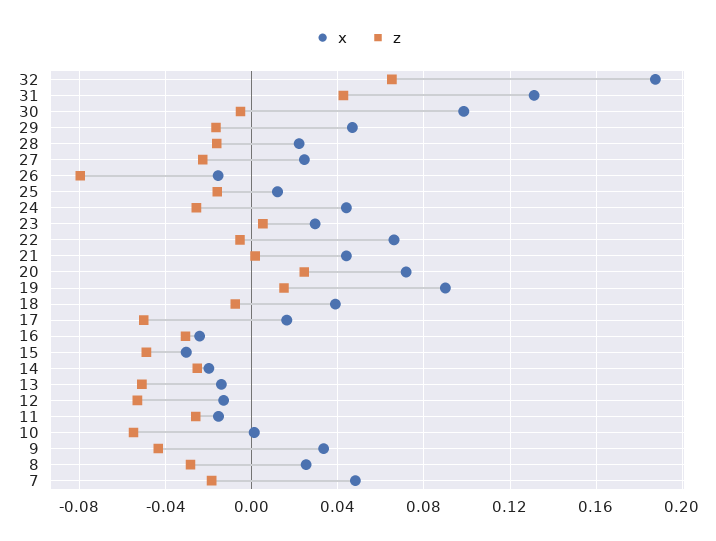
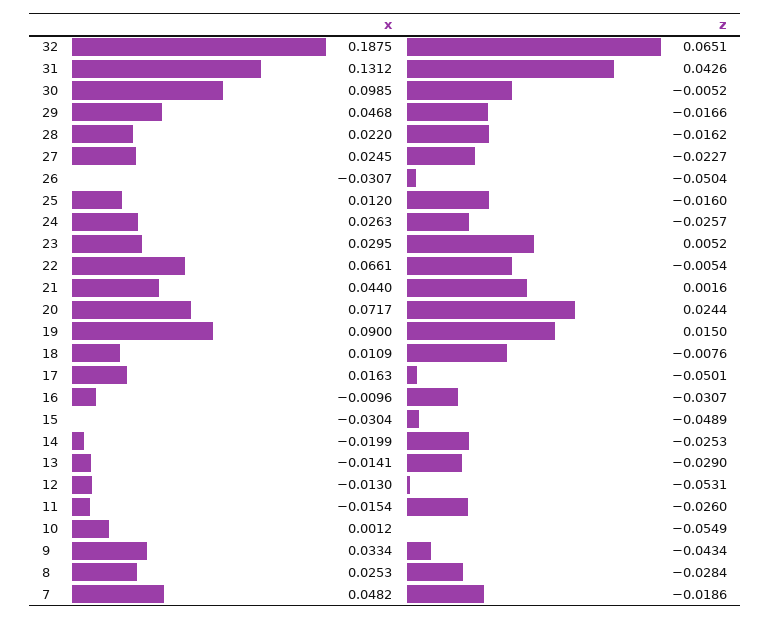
  {
    "x": {
      "32": 0.1875,
      "31": 0.1312,
      "30": 0.0985,
      "29": 0.0468,
      "28": 0.022,
      "27": 0.0245,
-     "26": -0.015,
+     "26": -0.0307,
      "25": 0.012,
-     "24": 0.045,
+     "24": 0.0263,
      "23": 0.0295,
      "22": 0.0661,
      "21": 0.044,
      "20": 0.0717,
      "19": 0.09,
-     "18": 0.04,
+     "18": 0.0109,
      "17": 0.0163,
-     "16": -0.025,
+     "16": -0.0096,
      "15": -0.0304,
      "14": -0.0199,
      "13": -0.0141,
      "12": -0.013,
      "11": -0.0154,
      "10": 0.0012,
      "9": 0.0334,
      "8": 0.0253,
      "7": 0.0482
    },
    "z": {
      "32": 0.0651,
      "31": 0.0426,
      "30": -0.0052,
      "29": -0.0166,
      "28": -0.0162,
      "27": -0.0227,
-     "26": -0.08,
+     "26": -0.0504,
      "25": -0.016,
      "24": -0.0257,
      "23": 0.0052,
      "22": -0.0054,
      "21": 0.0016,
      "20": 0.0244,
      "19": 0.015,
      "18": -0.0076,
      "17": -0.0501,
      "16": -0.0307,
      "15": -0.0489,
      "14": -0.0253,
-     "13": -0.05,
+     "13": -0.029,
      "12": -0.0531,
      "11": -0.026,
      "10": -0.0549,
      "9": -0.0434,
      "8": -0.0284,
      "7": -0.0186
    }
  }

